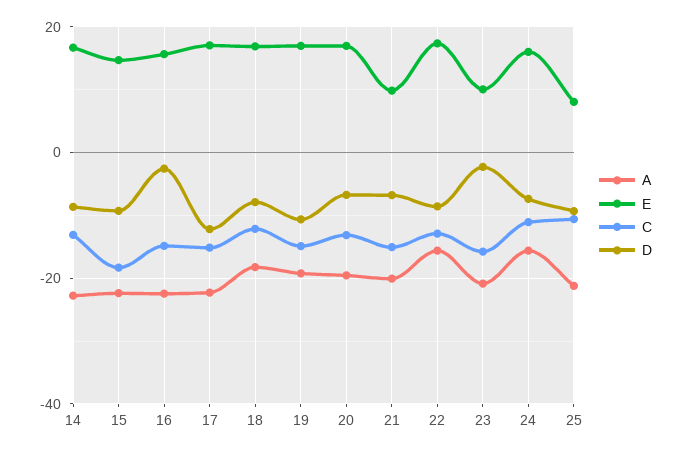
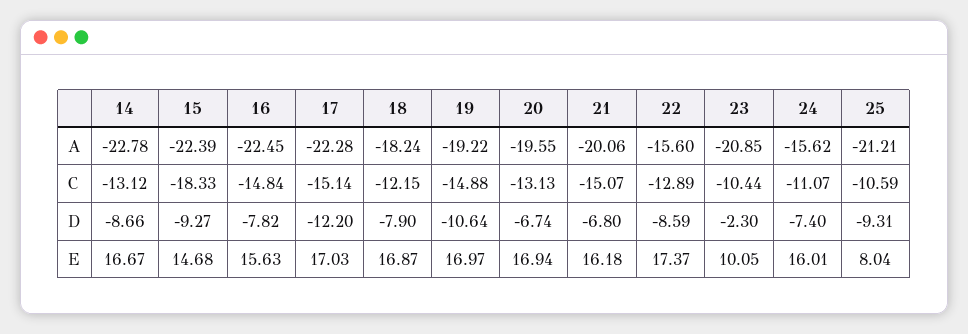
  {
    "A": {
      "14": -22.78,
      "15": -22.39,
      "16": -22.45,
      "17": -22.28,
      "18": -18.24,
      "19": -19.22,
      "20": -19.55,
      "21": -20.06,
      "22": -15.6,
      "23": -20.85,
      "24": -15.62,
      "25": -21.21
    },
    "E": {
      "14": 16.67,
      "15": 14.68,
      "16": 15.63,
      "17": 17.03,
      "18": 16.87,
      "19": 16.97,
      "20": 16.94,
-     "21": 10,
+     "21": 16.18,
      "22": 17.37,
      "23": 10.05,
      "24": 16.01,
      "25": 8.04
    },
    "C": {
      "14": -13.12,
      "15": -18.33,
      "16": -14.84,
      "17": -15.14,
      "18": -12.15,
      "19": -14.88,
      "20": -13.13,
      "21": -15.07,
      "22": -12.89,
-     "23": -16,
+     "23": -10.44,
      "24": -11.07,
      "25": -10.59
    },
    "D": {
      "14": -8.66,
      "15": -9.27,
-     "16": -2,
+     "16": -7.82,
      "17": -12.2,
      "18": -7.9,
      "19": -10.64,
      "20": -6.74,
      "21": -6.8,
      "22": -8.59,
      "23": -2.3,
      "24": -7.4,
      "25": -9.31
    }
  }

